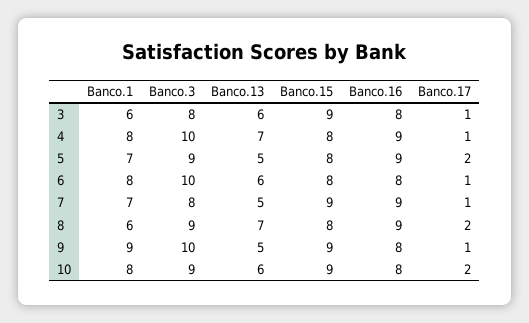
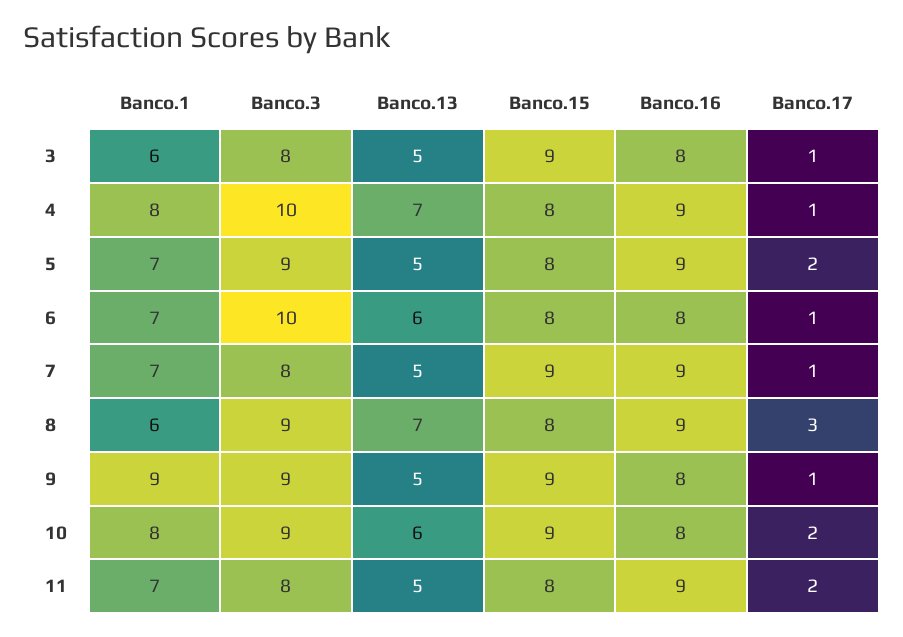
  {
    "Banco.1": {
      "3": 6,
      "4": 8,
      "5": 7,
-     "6": 8,
+     "6": 7,
      "7": 7,
      "8": 6,
      "9": 9,
-     "10": 8
+     "10": 8,
+     "11": 7
    },
    "Banco.3": {
      "3": 8,
      "4": 10,
      "5": 9,
      "6": 10,
      "7": 8,
      "8": 9,
-     "9": 10,
+     "9": 9,
-     "10": 9
+     "10": 9,
+     "11": 8
    },
    "Banco.13": {
-     "3": 6,
+     "3": 5,
      "4": 7,
      "5": 5,
      "6": 6,
      "7": 5,
      "8": 7,
      "9": 5,
-     "10": 6
+     "10": 6,
+     "11": 5
    },
    "Banco.15": {
      "3": 9,
      "4": 8,
      "5": 8,
      "6": 8,
      "7": 9,
      "8": 8,
      "9": 9,
-     "10": 9
+     "10": 9,
+     "11": 8
    },
    "Banco.16": {
      "3": 8,
      "4": 9,
      "5": 9,
      "6": 8,
      "7": 9,
      "8": 9,
      "9": 8,
-     "10": 8
+     "10": 8,
+     "11": 9
    },
    "Banco.17": {
      "3": 1,
      "4": 1,
      "5": 2,
      "6": 1,
      "7": 1,
-     "8": 2,
+     "8": 3,
      "9": 1,
-     "10": 2
+     "10": 2,
+     "11": 2
    }
  }

